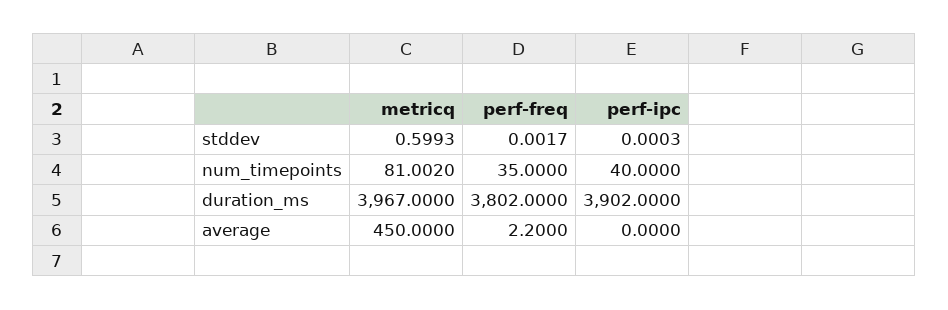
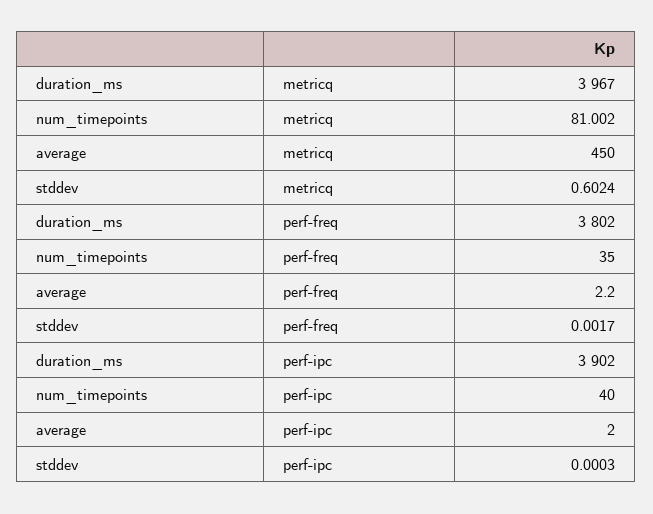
  {
    "metricq": {
-     "stddev": 0.5993,
+     "stddev": 0.6024,
      "num_timepoints": 81.002,
      "duration_ms": 3967,
      "average": 450
    },
    "perf-freq": {
      "stddev": 0.0017,
      "num_timepoints": 35,
      "duration_ms": 3802,
      "average": 2.2
    },
    "perf-ipc": {
      "stddev": 0.0003,
      "num_timepoints": 40,
      "duration_ms": 3902,
-     "average": 0
+     "average": 2
    }
  }

